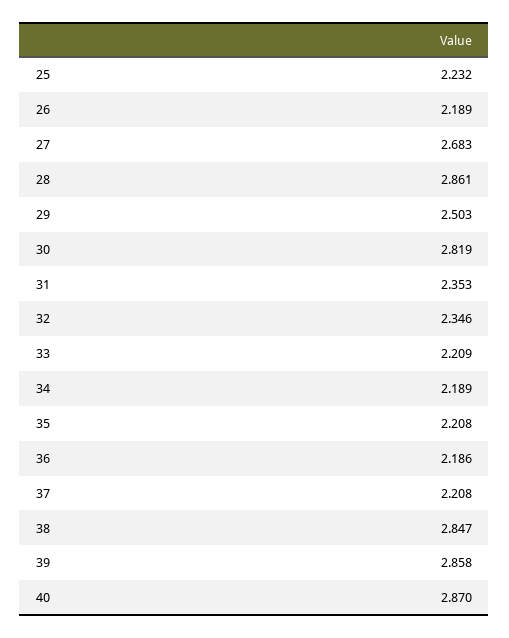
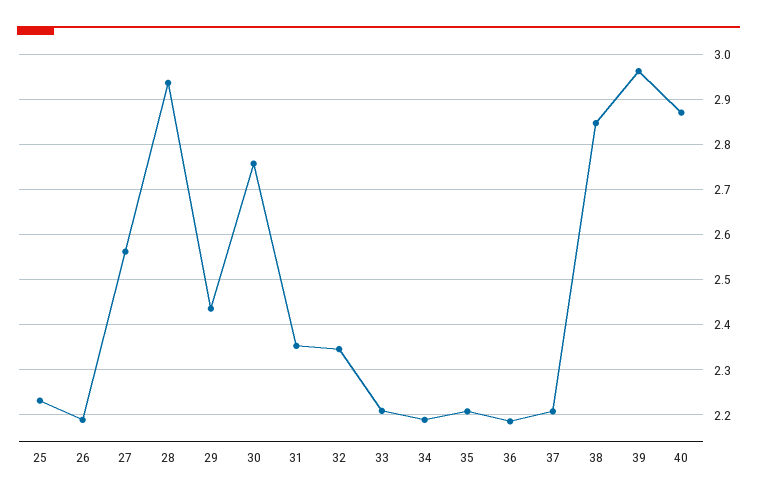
  {
    "25": 2.232,
    "26": 2.189,
-   "27": 2.683,
+   "27": 2.56,
-   "28": 2.861,
+   "28": 2.94,
-   "29": 2.503,
+   "29": 2.44,
-   "30": 2.819,
+   "30": 2.76,
    "31": 2.353,
    "32": 2.346,
    "33": 2.209,
    "34": 2.189,
    "35": 2.208,
    "36": 2.186,
    "37": 2.208,
    "38": 2.847,
-   "39": 2.858,
+   "39": 2.96,
    "40": 2.87
  }

